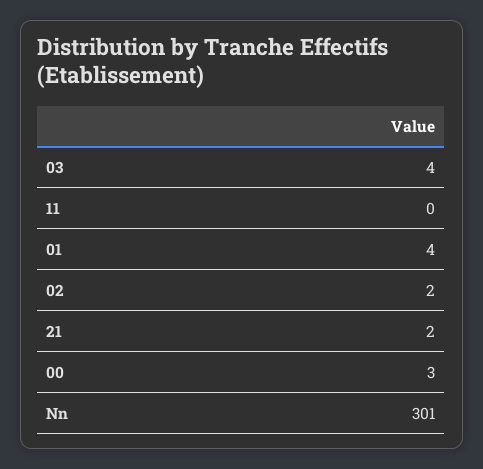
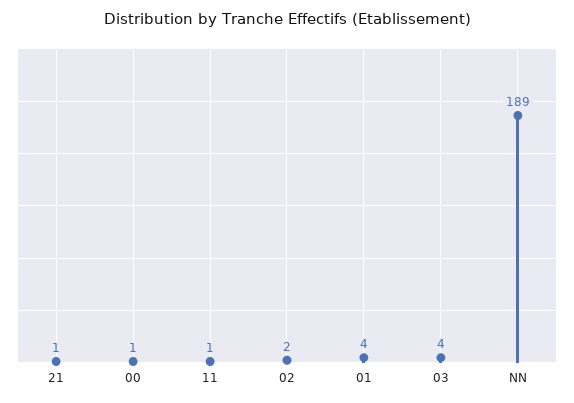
  {
    "03": 4,
-   "11": 0,
+   "11": 1,
    "01": 4,
    "02": 2,
-   "21": 2,
+   "21": 1,
-   "00": 3,
+   "00": 1,
-   "Nn": 301
+   "Nn": 189
  }

